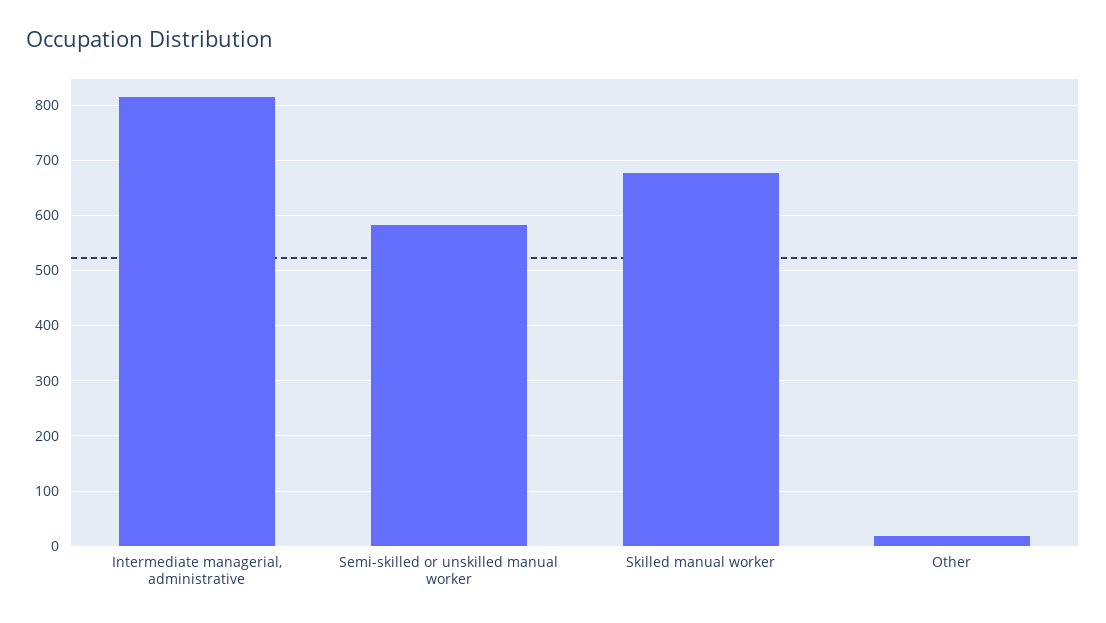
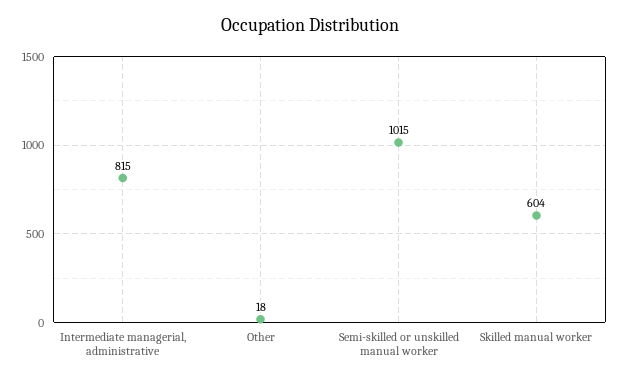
  {
    "Intermediate managerial, administrative": 815,
-   "Semi-skilled or unskilled manual worker": 580,
+   "Semi-skilled or unskilled manual worker": 1015,
-   "Skilled manual worker": 680,
+   "Skilled manual worker": 604,
    "Other": 18
  }

